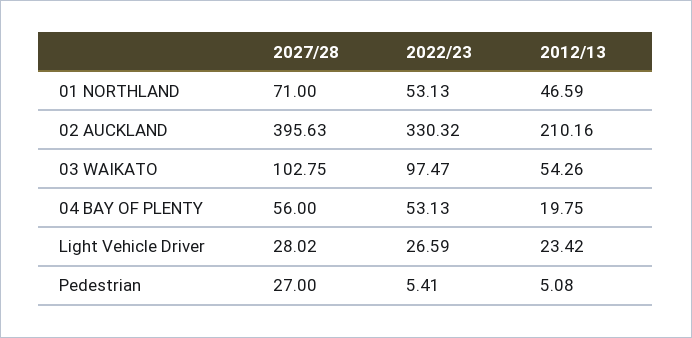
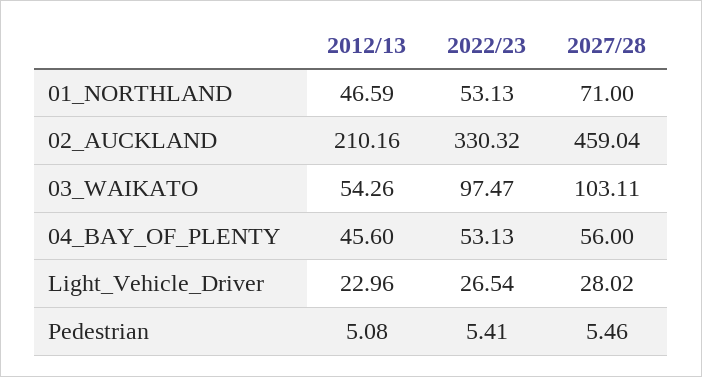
  {
    "2027/28": {
      "01 NORTHLAND": 71,
-     "02 AUCKLAND": 395.63,
+     "02 AUCKLAND": 459.04,
-     "03 WAIKATO": 102.75,
+     "03 WAIKATO": 103.11,
      "04 BAY OF PLENTY": 56,
      "Light Vehicle Driver": 28.02,
-     "Pedestrian": 27
+     "Pedestrian": 5.46
    },
    "2022/23": {
      "01 NORTHLAND": 53.13,
      "02 AUCKLAND": 330.32,
      "03 WAIKATO": 97.47,
      "04 BAY OF PLENTY": 53.13,
-     "Light Vehicle Driver": 26.59,
+     "Light Vehicle Driver": 26.54,
      "Pedestrian": 5.41
    },
    "2012/13": {
      "01 NORTHLAND": 46.59,
      "02 AUCKLAND": 210.16,
      "03 WAIKATO": 54.26,
-     "04 BAY OF PLENTY": 19.75,
+     "04 BAY OF PLENTY": 45.6,
-     "Light Vehicle Driver": 23.42,
+     "Light Vehicle Driver": 22.96,
      "Pedestrian": 5.08
    }
  }

